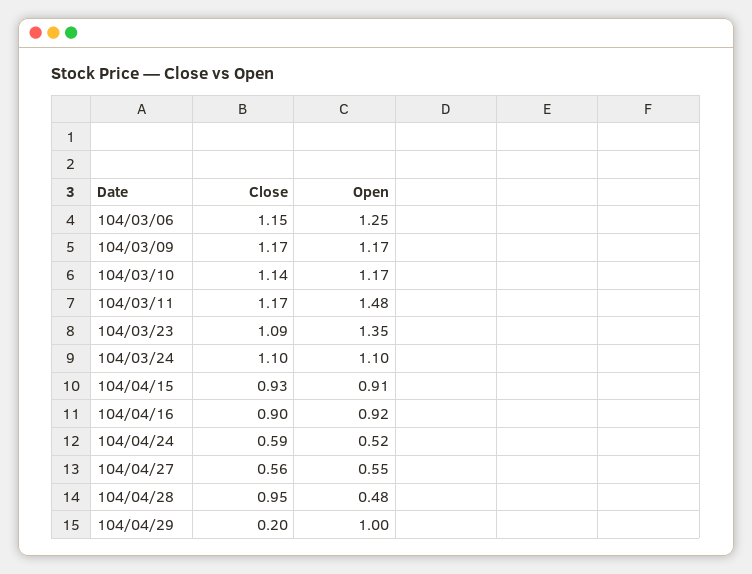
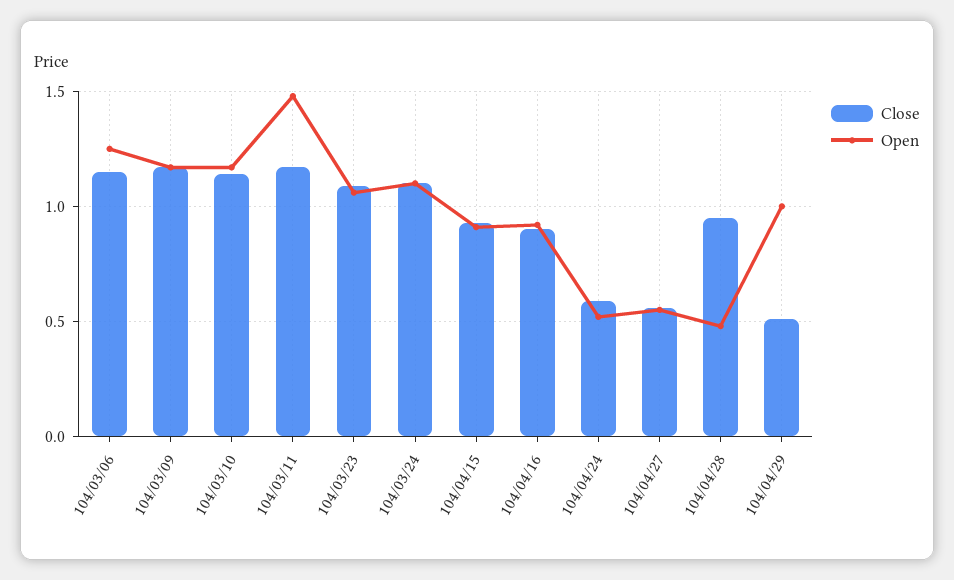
  {
    "Close": {
      "104/03/06": 1.15,
      "104/03/09": 1.17,
      "104/03/10": 1.14,
      "104/03/11": 1.17,
      "104/03/23": 1.09,
      "104/03/24": 1.1,
      "104/04/15": 0.93,
      "104/04/16": 0.9,
      "104/04/24": 0.59,
      "104/04/27": 0.56,
      "104/04/28": 0.95,
-     "104/04/29": 0.2
+     "104/04/29": 0.5
    },
    "Open": {
      "104/03/06": 1.25,
      "104/03/09": 1.17,
      "104/03/10": 1.17,
      "104/03/11": 1.48,
-     "104/03/23": 1.35,
+     "104/03/23": 1.05,
      "104/03/24": 1.1,
      "104/04/15": 0.91,
      "104/04/16": 0.92,
      "104/04/24": 0.52,
      "104/04/27": 0.55,
      "104/04/28": 0.48,
      "104/04/29": 1
    }
  }

